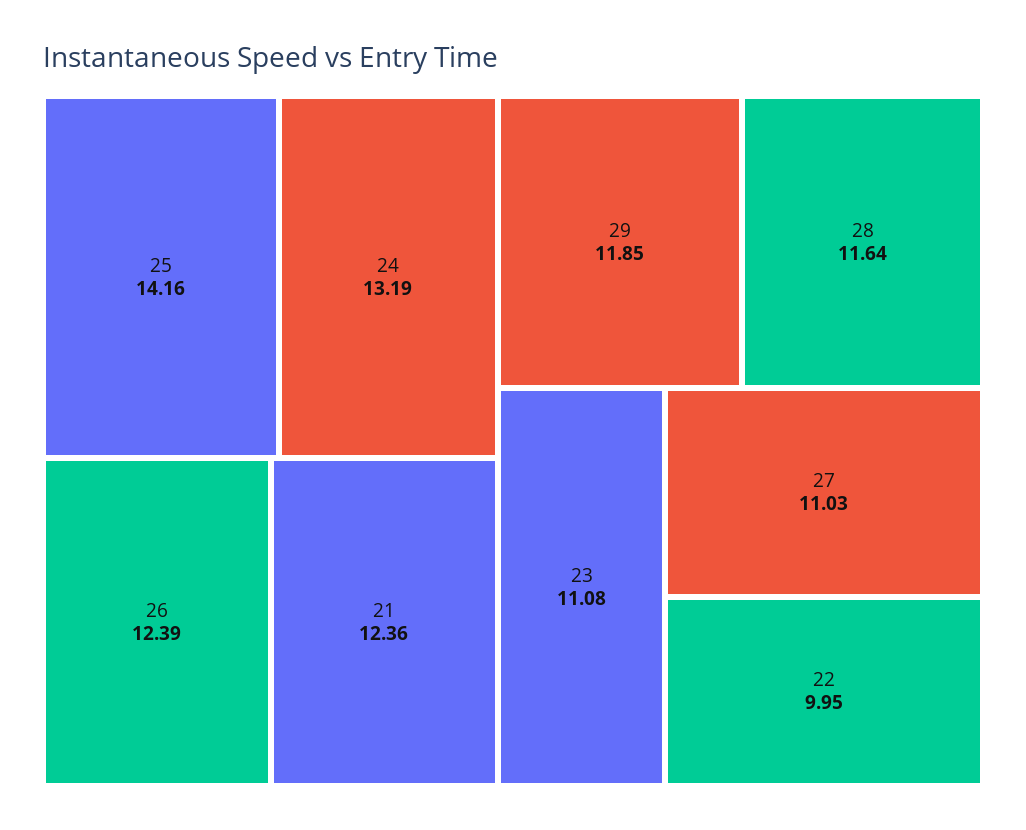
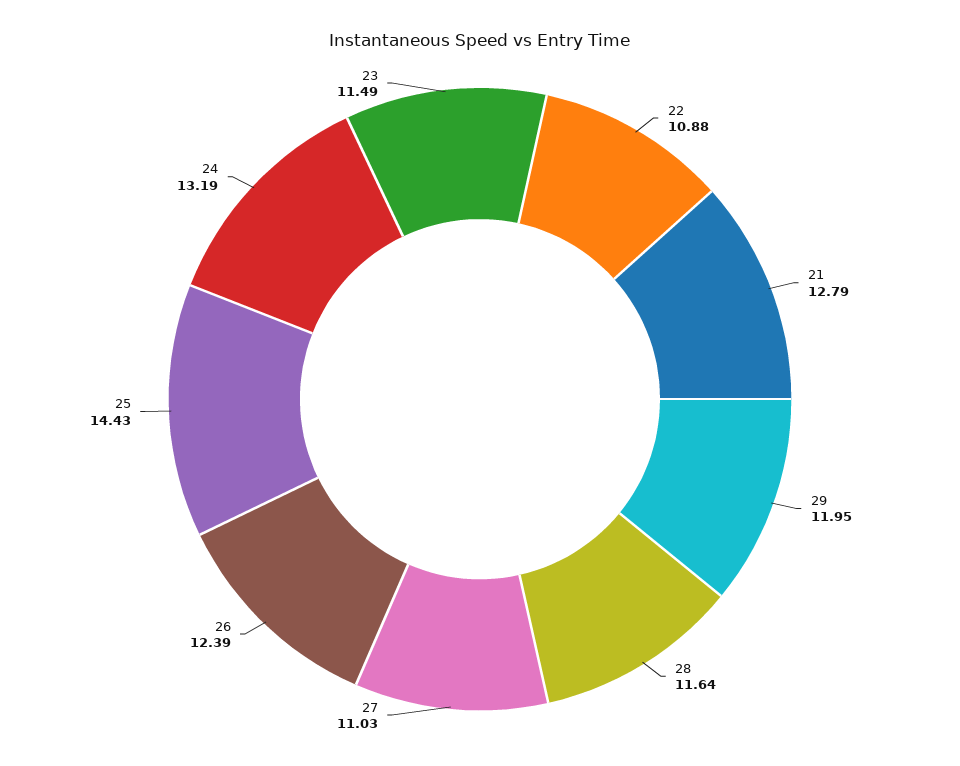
  {
-   "25": 14.16,
+   "25": 14.43,
    "24": 13.19,
    "26": 12.39,
-   "21": 12.36,
+   "21": 12.79,
-   "29": 11.85,
+   "29": 11.95,
    "28": 11.64,
-   "23": 11.08,
+   "23": 11.49,
    "27": 11.03,
-   "22": 9.95
+   "22": 10.88
  }

